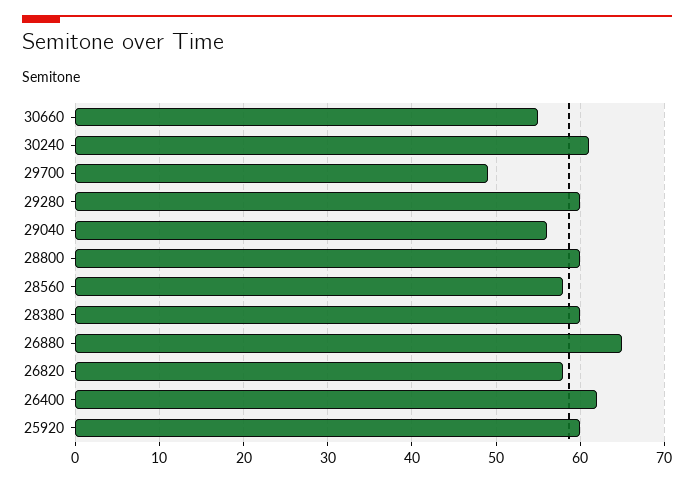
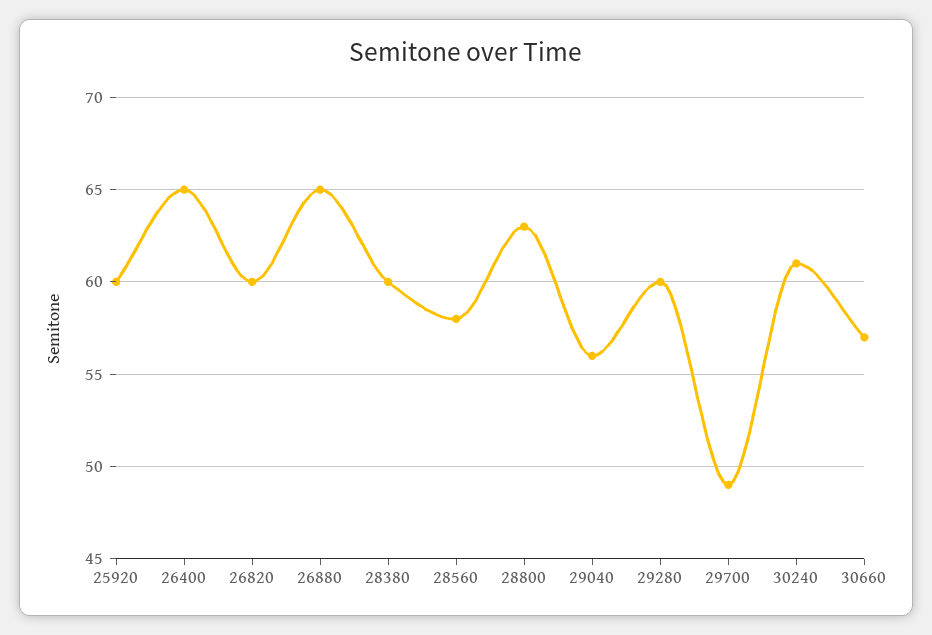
  {
-   "30660": 55,
+   "30660": 57,
    "30240": 61,
    "29700": 49,
    "29280": 60,
    "29040": 56,
-   "28800": 60,
+   "28800": 63,
    "28560": 58,
    "28380": 60,
    "26880": 65,
-   "26820": 58,
+   "26820": 60,
-   "26400": 62,
+   "26400": 65,
    "25920": 60
  }

